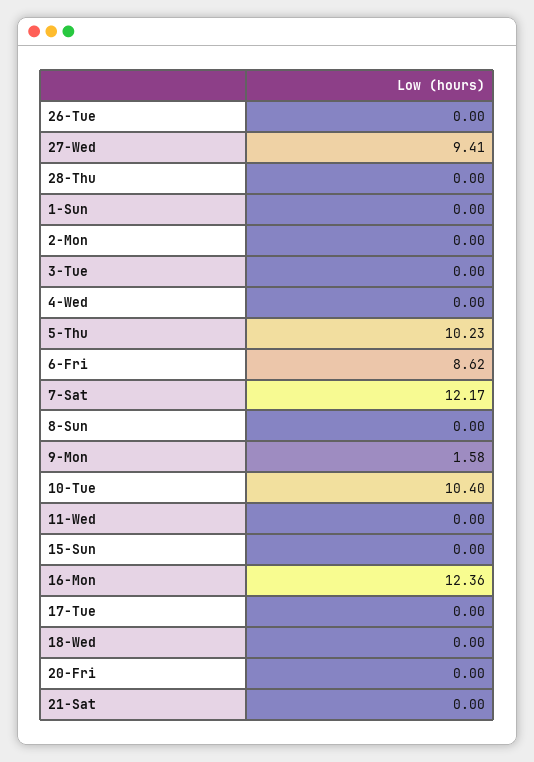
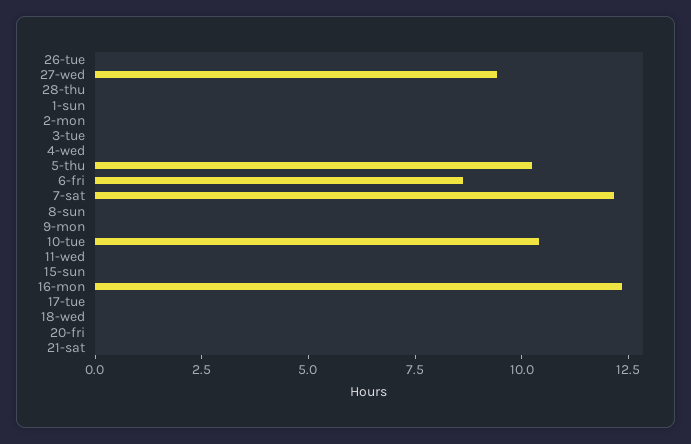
  {
    "26-Tue": 0,
    "27-Wed": 9.41,
    "28-Thu": 0,
    "1-Sun": 0,
    "2-Mon": 0,
    "3-Tue": 0,
    "4-Wed": 0,
    "5-Thu": 10.23,
    "6-Fri": 8.62,
    "7-Sat": 12.17,
    "8-Sun": 0,
-   "9-Mon": 1.58,
+   "9-Mon": 0,
    "10-Tue": 10.4,
    "11-Wed": 0,
    "15-Sun": 0,
    "16-Mon": 12.36,
    "17-Tue": 0,
    "18-Wed": 0,
    "20-Fri": 0,
    "21-Sat": 0
  }

